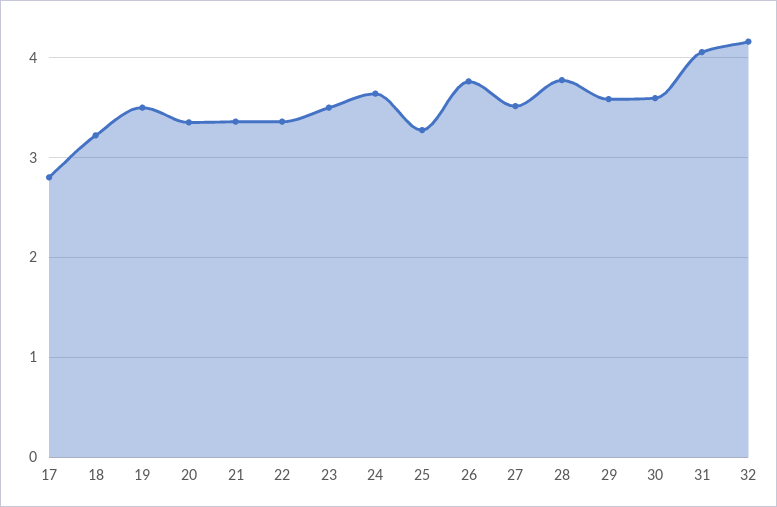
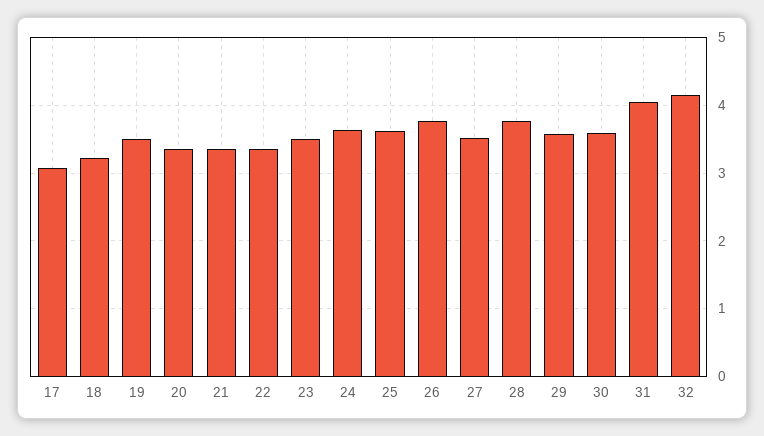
  {
-   "17": 2.8,
+   "17": 3.1,
    "18": 3.2,
    "19": 3.5,
    "20": 3.4,
    "21": 3.4,
    "22": 3.4,
    "23": 3.5,
    "24": 3.6,
-   "25": 3.3,
+   "25": 3.6,
    "26": 3.8,
    "27": 3.5,
    "28": 3.8,
    "29": 3.6,
    "30": 3.6,
    "31": 4.1,
    "32": 4.2
  }

